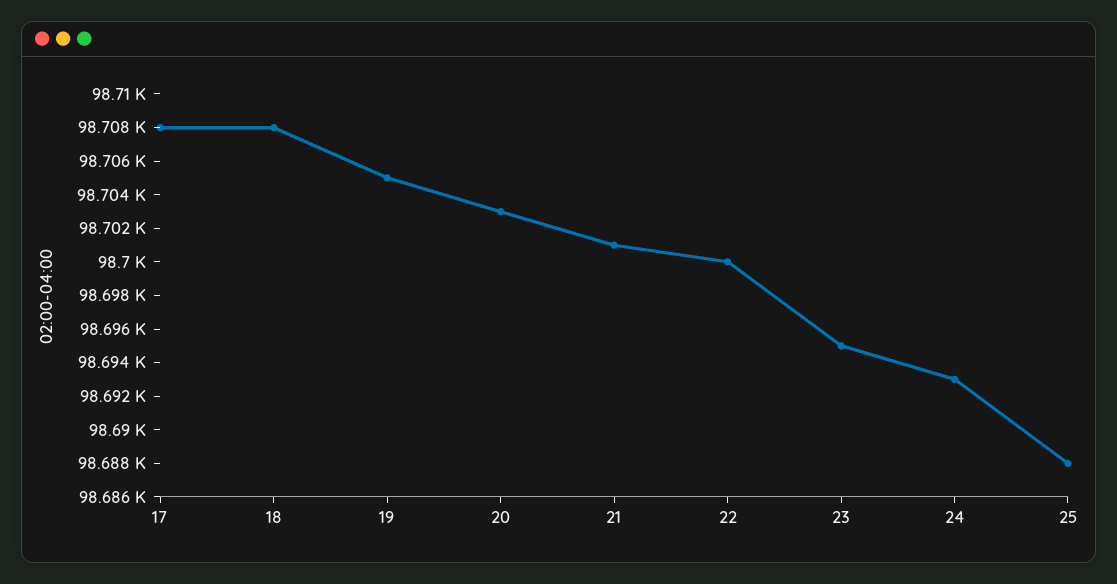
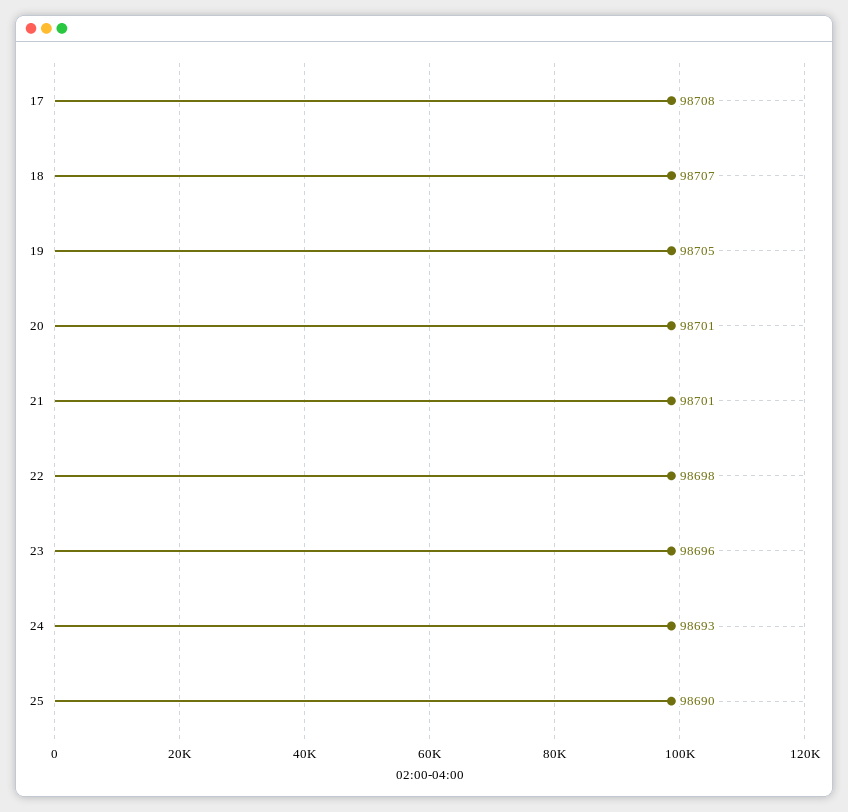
  {
    "17": 98708,
-   "18": 98708,
+   "18": 98707,
    "19": 98705,
-   "20": 98703,
+   "20": 98701,
    "21": 98701,
-   "22": 98700,
+   "22": 98698,
-   "23": 98695,
+   "23": 98696,
    "24": 98693,
-   "25": 98688
+   "25": 98690
  }

